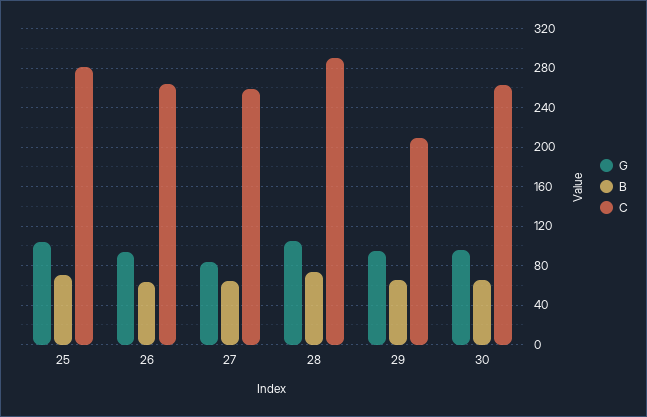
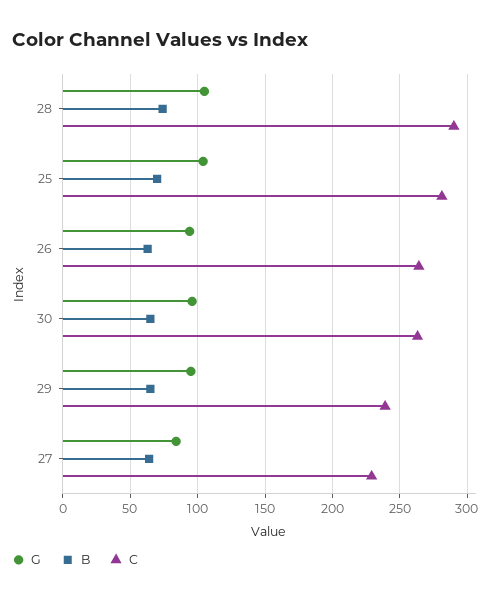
  {
    "G": {
      "25": 105,
      "26": 95,
      "27": 85,
      "28": 105,
      "29": 95,
      "30": 95
    },
    "B": {
      "25": 70,
      "26": 65,
      "27": 65,
      "28": 75,
      "29": 65,
      "30": 65
    },
    "C": {
      "25": 280,
      "26": 265,
-     "27": 260,
+     "27": 230,
      "28": 290,
-     "29": 210,
+     "29": 240,
      "30": 265
    }
  }

